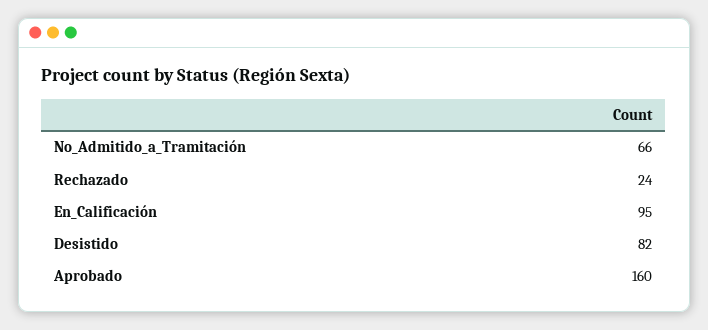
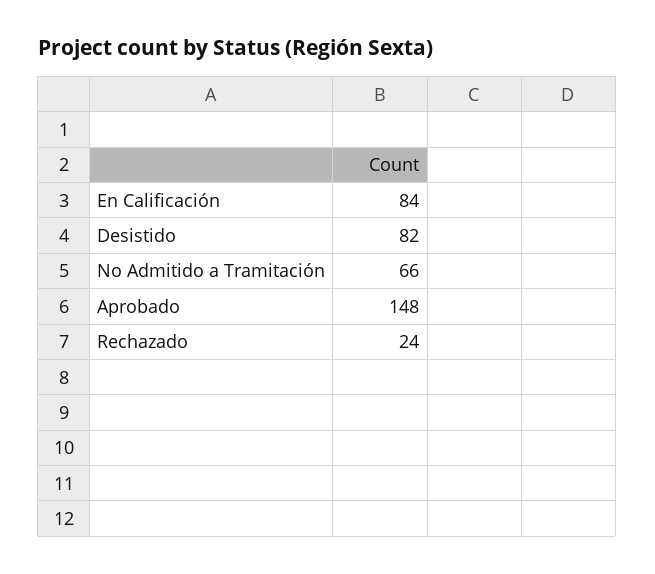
  {
    "No_Admitido_a_Tramitación": 66,
    "Rechazado": 24,
-   "En_Calificación": 95,
+   "En_Calificación": 84,
    "Desistido": 82,
-   "Aprobado": 160
+   "Aprobado": 148
  }

